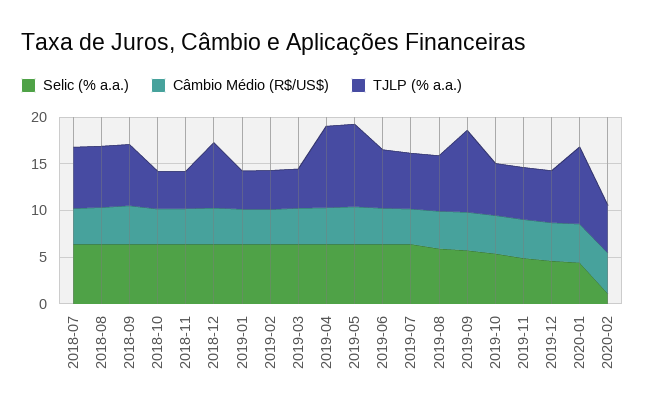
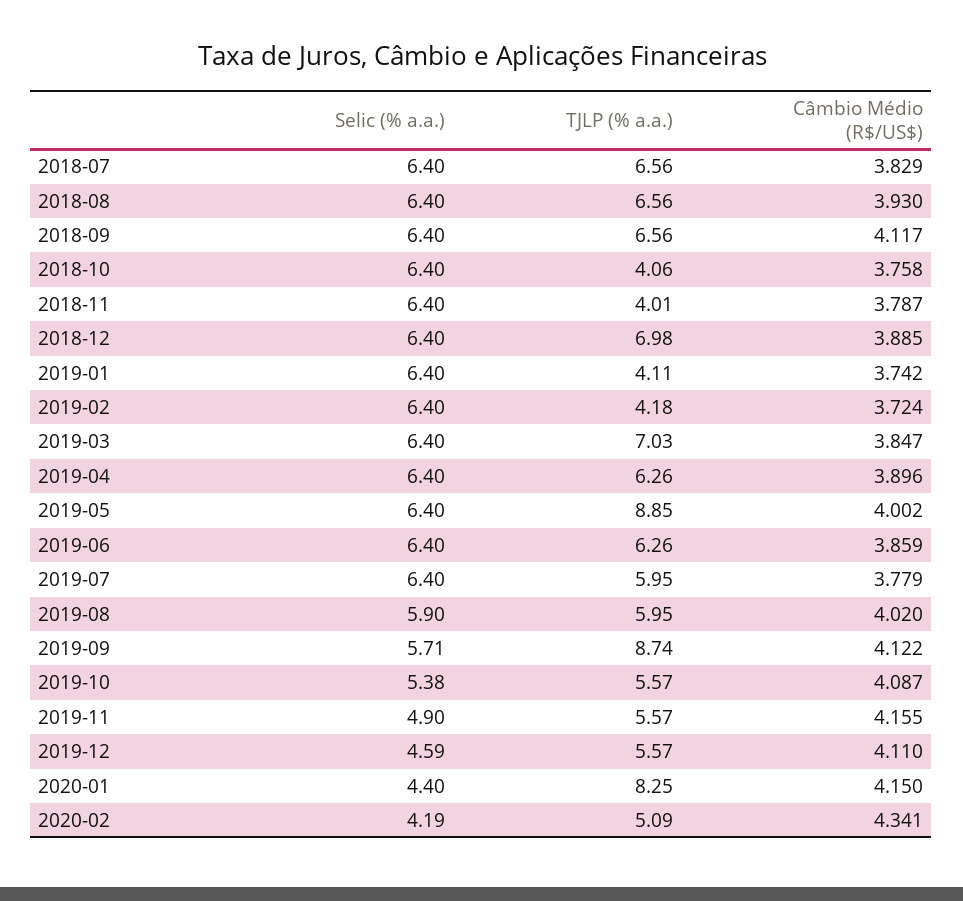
  {
    "Selic (% a.a.)": {
      "2018-07": 6.4,
      "2018-08": 6.4,
      "2018-09": 6.4,
      "2018-10": 6.4,
      "2018-11": 6.4,
      "2018-12": 6.4,
      "2019-01": 6.4,
      "2019-02": 6.4,
      "2019-03": 6.4,
      "2019-04": 6.4,
      "2019-05": 6.4,
      "2019-06": 6.4,
      "2019-07": 6.4,
      "2019-08": 5.9,
      "2019-09": 5.71,
      "2019-10": 5.38,
      "2019-11": 4.9,
      "2019-12": 4.59,
      "2020-01": 4.4,
-     "2020-02": 1
+     "2020-02": 4.19
    },
    "Câmbio Médio (R$/US$)": {
      "2018-07": 3.829,
      "2018-08": 3.93,
      "2018-09": 4.117,
      "2018-10": 3.758,
      "2018-11": 3.787,
      "2018-12": 3.885,
      "2019-01": 3.742,
      "2019-02": 3.724,
      "2019-03": 3.847,
      "2019-04": 3.896,
      "2019-05": 4.002,
      "2019-06": 3.859,
      "2019-07": 3.779,
      "2019-08": 4.02,
      "2019-09": 4.122,
      "2019-10": 4.087,
      "2019-11": 4.155,
      "2019-12": 4.11,
      "2020-01": 4.15,
      "2020-02": 4.341
    },
    "TJLP (% a.a.)": {
      "2018-07": 6.56,
      "2018-08": 6.56,
      "2018-09": 6.56,
      "2018-10": 4.06,
      "2018-11": 4.01,
      "2018-12": 6.98,
      "2019-01": 4.11,
      "2019-02": 4.18,
-     "2019-03": 4,
+     "2019-03": 7.03,
-     "2019-04": 9,
+     "2019-04": 6.26,
      "2019-05": 8.85,
      "2019-06": 6.26,
      "2019-07": 5.95,
      "2019-08": 5.95,
      "2019-09": 8.74,
      "2019-10": 5.57,
      "2019-11": 5.57,
      "2019-12": 5.57,
      "2020-01": 8.25,
      "2020-02": 5.09
    }
  }

